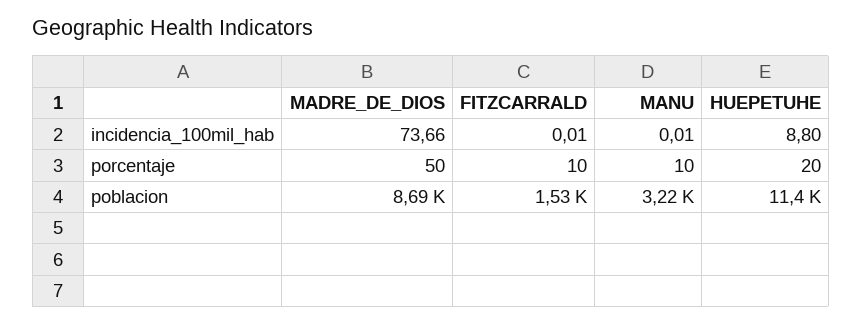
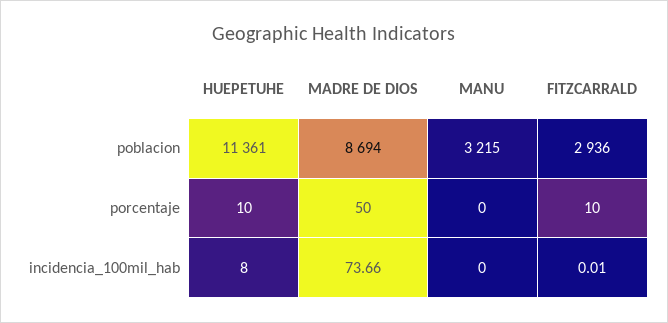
  {
    "MADRE_DE_DIOS": {
      "incidencia_100mil_hab": 73.66,
      "porcentaje": 50,
      "poblacion": 8694
    },
    "FITZCARRALD": {
      "incidencia_100mil_hab": 0.01,
      "porcentaje": 10,
-     "poblacion": 1530
+     "poblacion": 2936
    },
    "MANU": {
-     "incidencia_100mil_hab": 0.01,
+     "incidencia_100mil_hab": 0,
-     "porcentaje": 10,
+     "porcentaje": 0,
      "poblacion": 3215
    },
    "HUEPETUHE": {
-     "incidencia_100mil_hab": 8.8,
+     "incidencia_100mil_hab": 8,
-     "porcentaje": 20,
+     "porcentaje": 10,
      "poblacion": 11361
    }
  }

